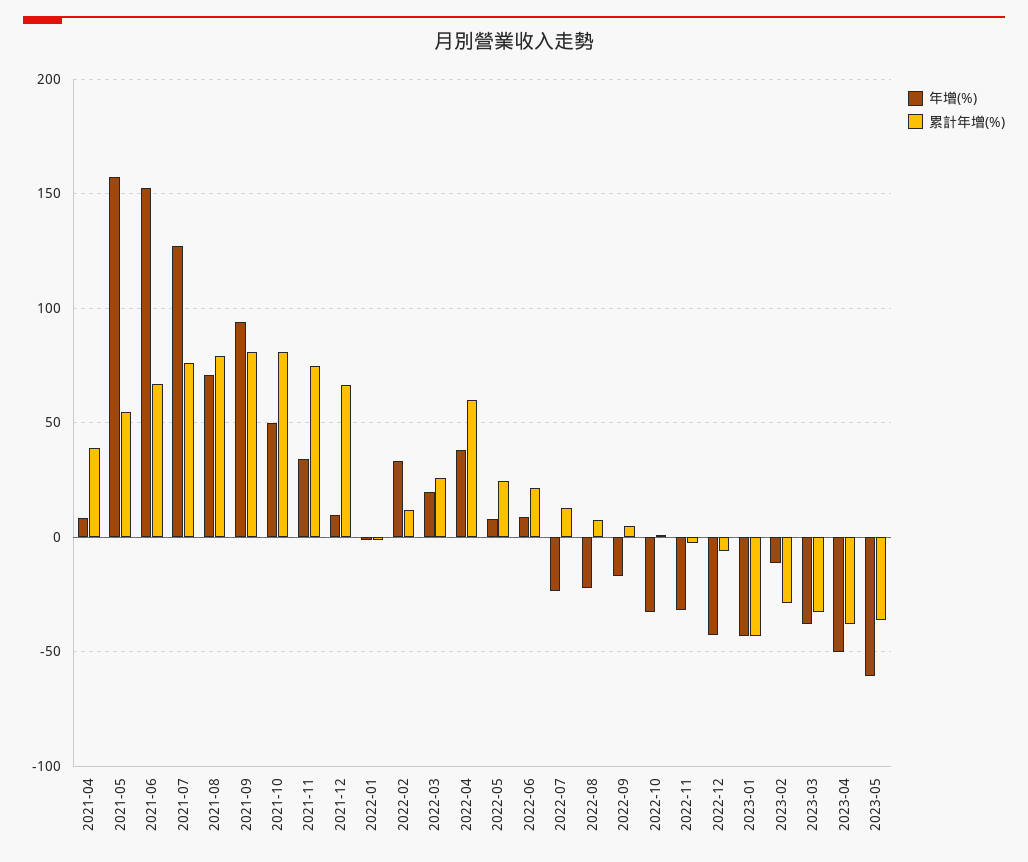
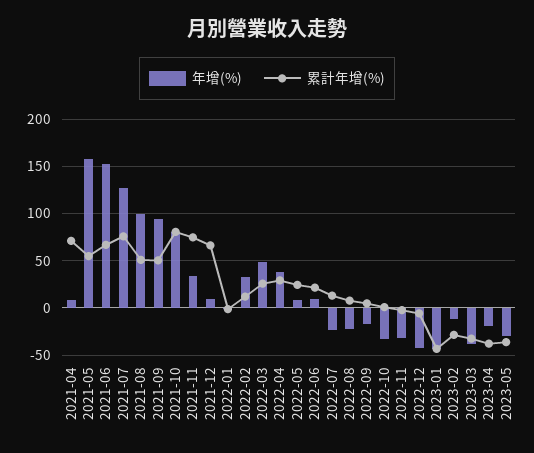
  {
    "年增(%)": {
      "2021-04": 10,
      "2021-05": 155,
      "2021-06": 155,
      "2021-07": 125,
-     "2021-08": 70,
+     "2021-08": 100,
      "2021-09": 95,
-     "2021-10": 50,
+     "2021-10": 80,
      "2021-11": 35,
      "2021-12": 10,
      "2022-01": 0,
      "2022-02": 35,
-     "2022-03": 20,
+     "2022-03": 50,
      "2022-04": 40,
      "2022-05": 10,
      "2022-06": 10,
      "2022-07": -25,
      "2022-08": -20,
      "2022-09": -15,
      "2022-10": -35,
      "2022-11": -30,
      "2022-12": -45,
      "2023-01": -45,
      "2023-02": -10,
      "2023-03": -40,
-     "2023-04": -50,
+     "2023-04": -20,
-     "2023-05": -60
+     "2023-05": -30
    },
    "累計年增(%)": {
-     "2021-04": 40,
+     "2021-04": 70,
      "2021-05": 55,
      "2021-06": 65,
      "2021-07": 75,
-     "2021-08": 80,
+     "2021-08": 50,
-     "2021-09": 80,
+     "2021-09": 50,
      "2021-10": 80,
      "2021-11": 75,
      "2021-12": 65,
      "2022-01": 0,
      "2022-02": 10,
      "2022-03": 25,
-     "2022-04": 60,
+     "2022-04": 30,
      "2022-05": 25,
      "2022-06": 20,
      "2022-07": 15,
      "2022-08": 10,
      "2022-09": 5,
      "2022-10": 0,
      "2022-11": -5,
      "2022-12": -5,
      "2023-01": -45,
      "2023-02": -30,
      "2023-03": -35,
      "2023-04": -40,
      "2023-05": -35
    }
  }

